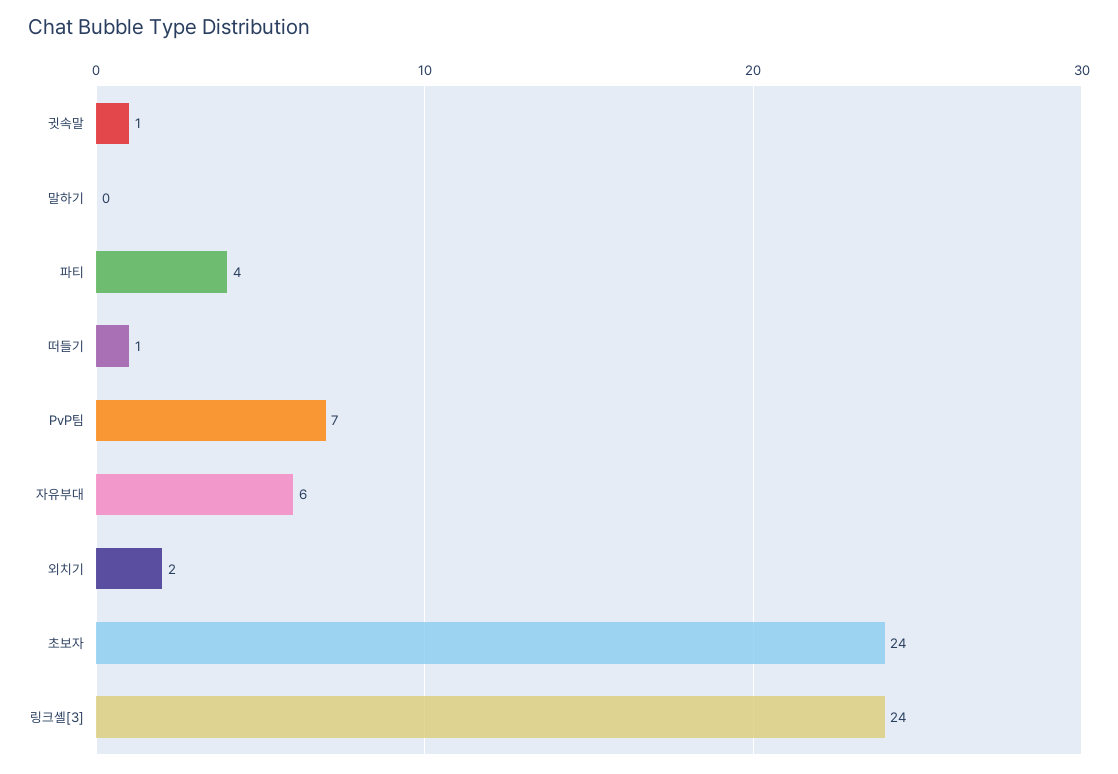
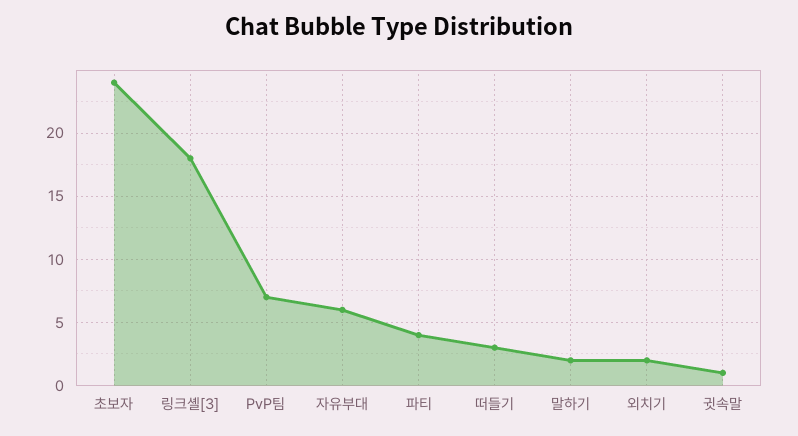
  {
    "귓속말": 1,
-   "말하기": 0,
+   "말하기": 2,
    "파티": 4,
-   "떠들기": 1,
+   "떠들기": 3,
    "PvP팀": 7,
    "자유부대": 6,
    "외치기": 2,
    "초보자": 24,
-   "링크셸[3]": 24
+   "링크셸[3]": 18
  }

